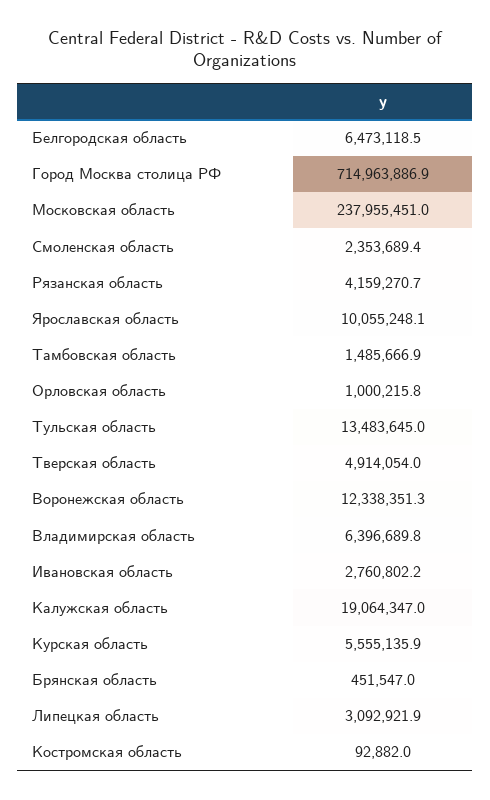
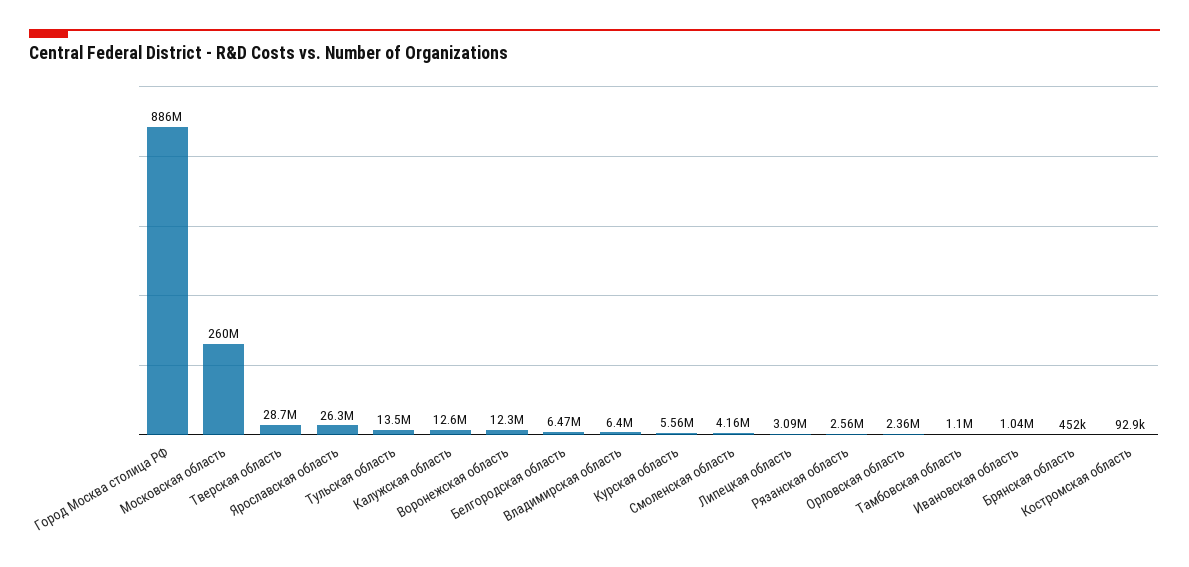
  {
    "Белгородская область": 6473118.5,
-   "Город Москва столица РФ": 714963886.9,
+   "Город Москва столица РФ": 886000000,
-   "Московская область": 237955451,
+   "Московская область": 260000000,
-   "Смоленская область": 2353689.4,
+   "Смоленская область": 4160000,
-   "Рязанская область": 4159270.7,
+   "Рязанская область": 2560000,
-   "Ярославская область": 10055248.1,
+   "Ярославская область": 26300000,
-   "Тамбовская область": 1485666.9,
+   "Тамбовская область": 1100000,
-   "Орловская область": 1000215.8,
+   "Орловская область": 2360000,
    "Тульская область": 13483645,
-   "Тверская область": 4914054,
+   "Тверская область": 28700000,
    "Воронежская область": 12338351.3,
    "Владимирская область": 6396689.8,
-   "Ивановская область": 2760802.2,
+   "Ивановская область": 1040000,
-   "Калужская область": 19064347,
+   "Калужская область": 12600000,
    "Курская область": 5555135.9,
    "Брянская область": 451547,
    "Липецкая область": 3092921.9,
    "Костромская область": 92882
  }

